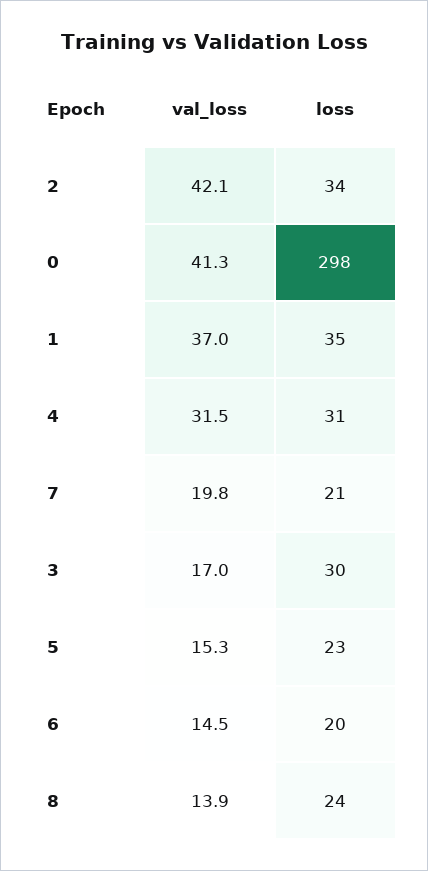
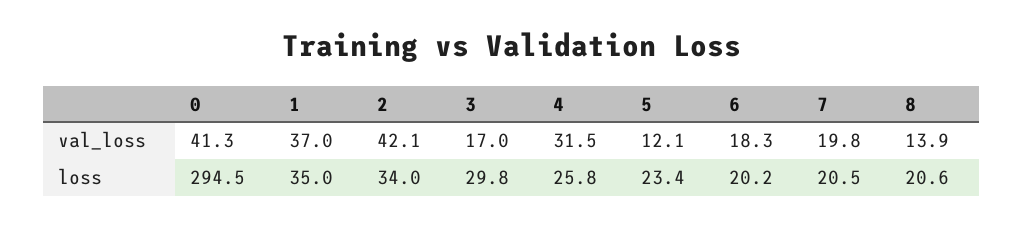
  {
    "val_loss": {
      "2": 42.1,
      "0": 41.3,
      "1": 37,
      "4": 31.5,
      "7": 19.8,
      "3": 17,
-     "5": 15.3,
+     "5": 12.1,
-     "6": 14.5,
+     "6": 18.3,
      "8": 13.9
    },
    "loss": {
      "2": 34,
-     "0": 298,
+     "0": 294.5,
      "1": 35,
-     "4": 31,
+     "4": 25.8,
      "7": 20.5,
      "3": 29.8,
      "5": 23.4,
      "6": 20.2,
-     "8": 24
+     "8": 20.6
    }
  }

